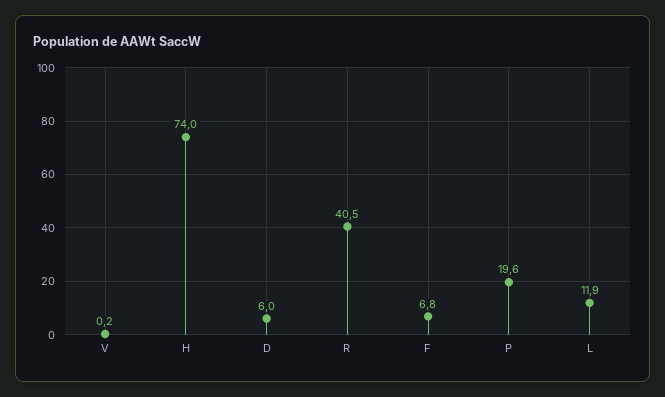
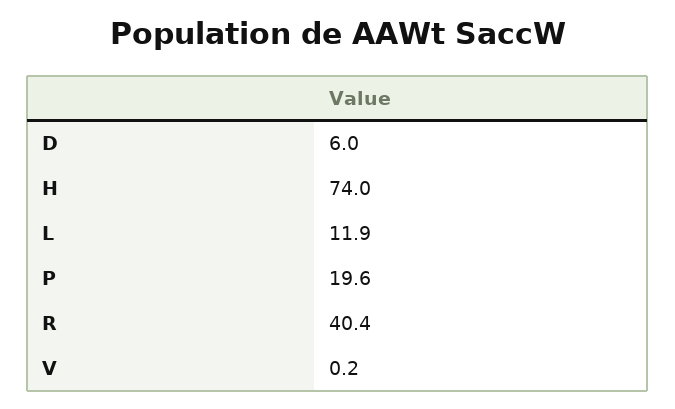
  {
    "V": 0.2,
    "H": 74,
    "D": 6,
-   "R": 40.5,
+   "R": 40.4,
-   "F": 6.8,
    "P": 19.6,
    "L": 11.9
  }

